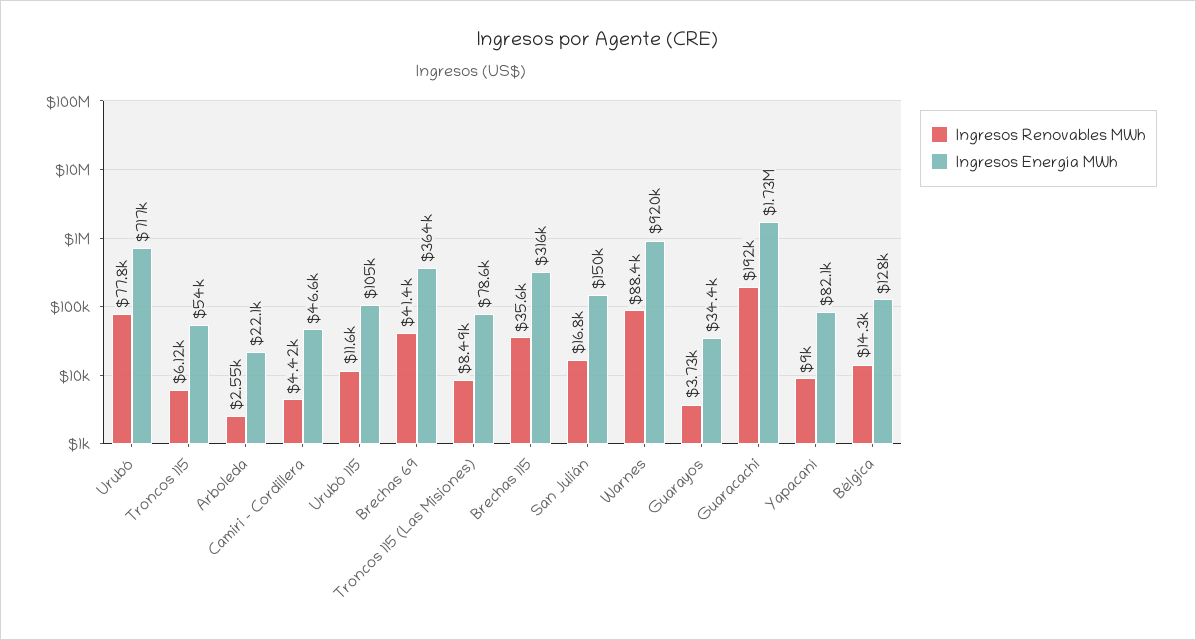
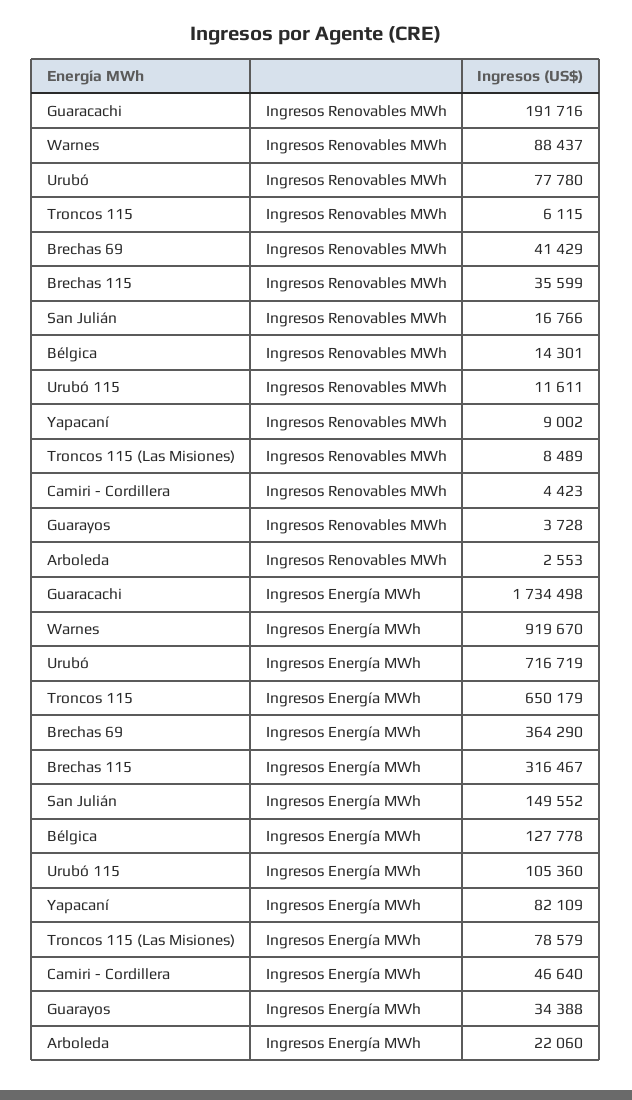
  {
    "Ingresos Renovables MWh": {
      "Urubó": 77780,
      "Troncos 115": 6115,
      "Arboleda": 2553,
      "Camiri - Cordillera": 4423,
      "Urubó 115": 11611,
      "Brechas 69": 41429,
      "Troncos 115 (Las Misiones)": 8489,
      "Brechas 115": 35599,
      "San Julián": 16766,
      "Warnes": 88437,
      "Guarayos": 3728,
      "Guaracachi": 191716,
      "Yapacaní": 9002,
      "Bélgica": 14301
    },
    "Ingresos Energía MWh": {
      "Urubó": 716719,
-     "Troncos 115": 54000,
+     "Troncos 115": 650179,
      "Arboleda": 22060,
      "Camiri - Cordillera": 46640,
      "Urubó 115": 105360,
      "Brechas 69": 364290,
      "Troncos 115 (Las Misiones)": 78579,
      "Brechas 115": 316467,
      "San Julián": 149552,
      "Warnes": 919670,
      "Guarayos": 34388,
      "Guaracachi": 1734498,
      "Yapacaní": 82109,
      "Bélgica": 127778
    }
  }

